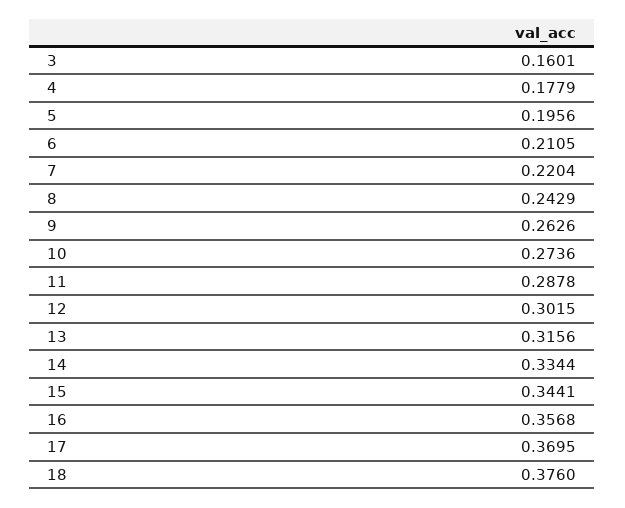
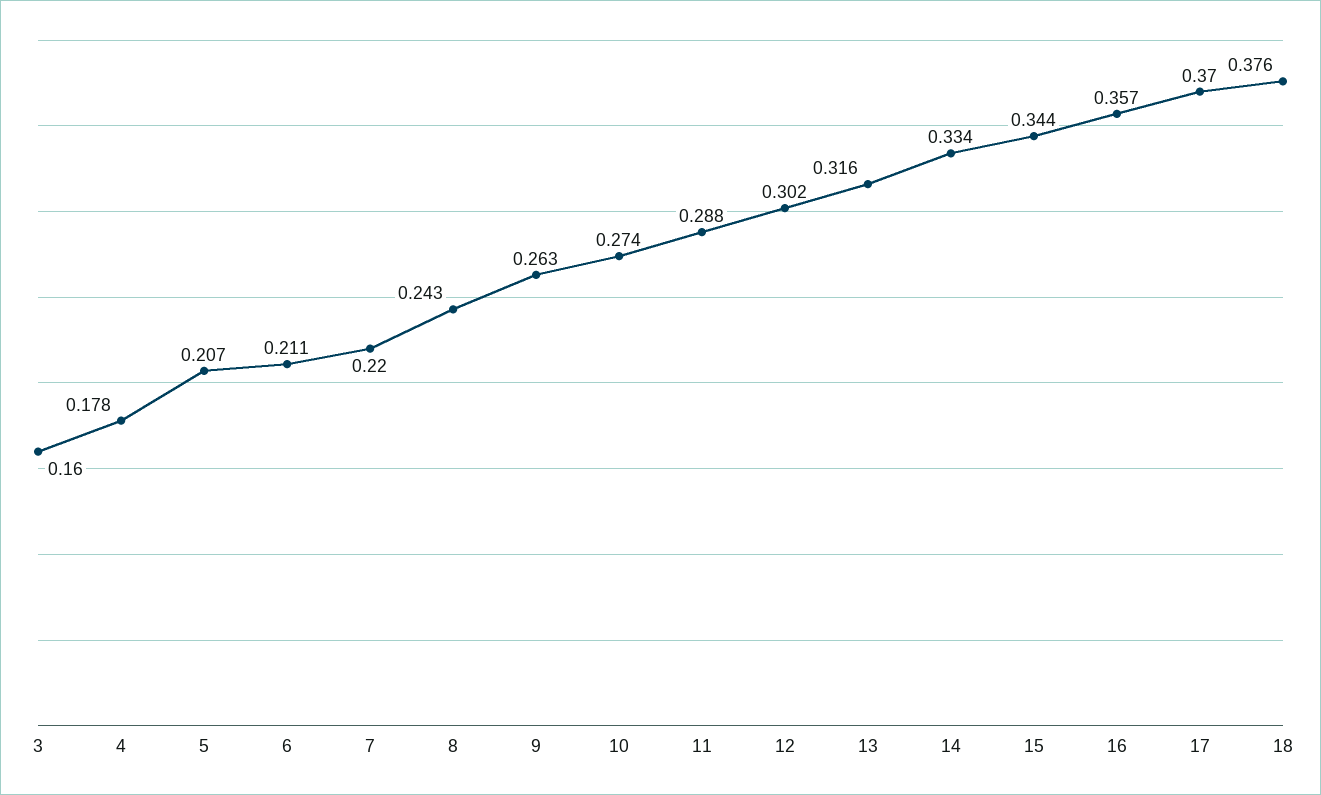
  {
    "3": 0.1601,
    "4": 0.1779,
-   "5": 0.1956,
+   "5": 0.207,
    "6": 0.2105,
    "7": 0.2204,
    "8": 0.2429,
    "9": 0.2626,
    "10": 0.2736,
    "11": 0.2878,
    "12": 0.3015,
    "13": 0.3156,
    "14": 0.3344,
    "15": 0.3441,
    "16": 0.3568,
    "17": 0.3695,
    "18": 0.376
  }

